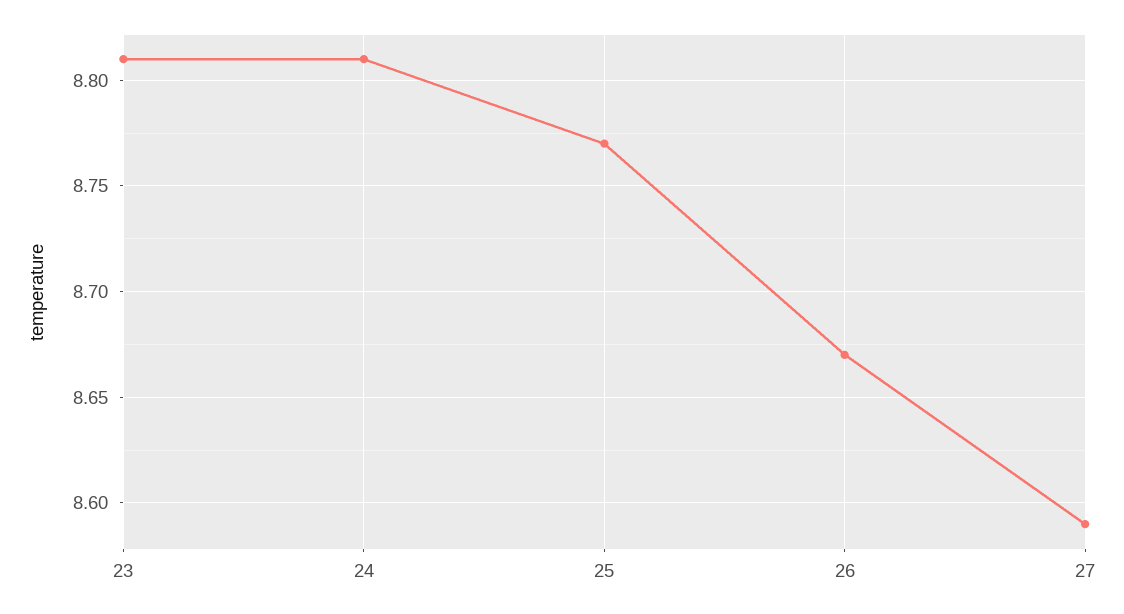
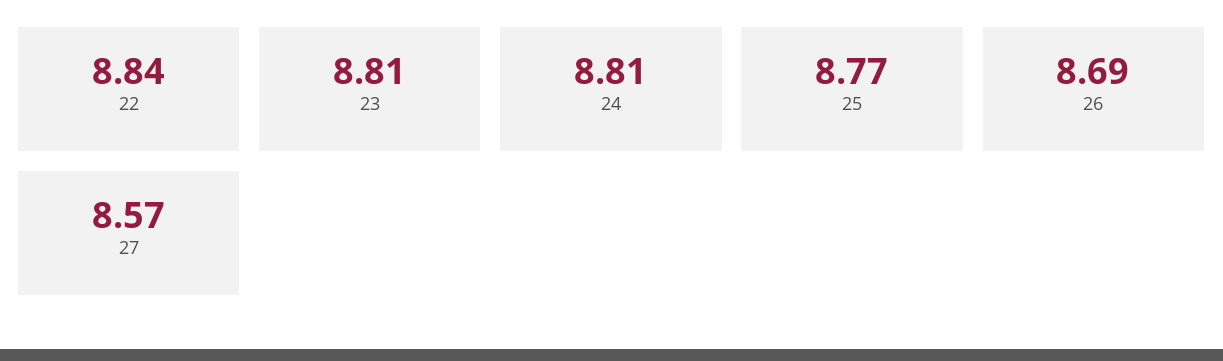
  {
    "23": 8.81,
    "24": 8.81,
    "25": 8.77,
-   "26": 8.67,
+   "26": 8.69,
-   "27": 8.59
+   "27": 8.57,
+   "22": 8.84
  }

